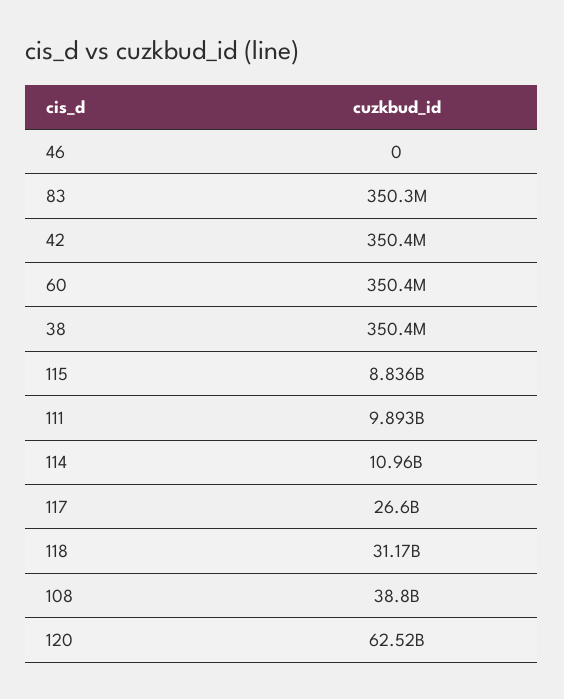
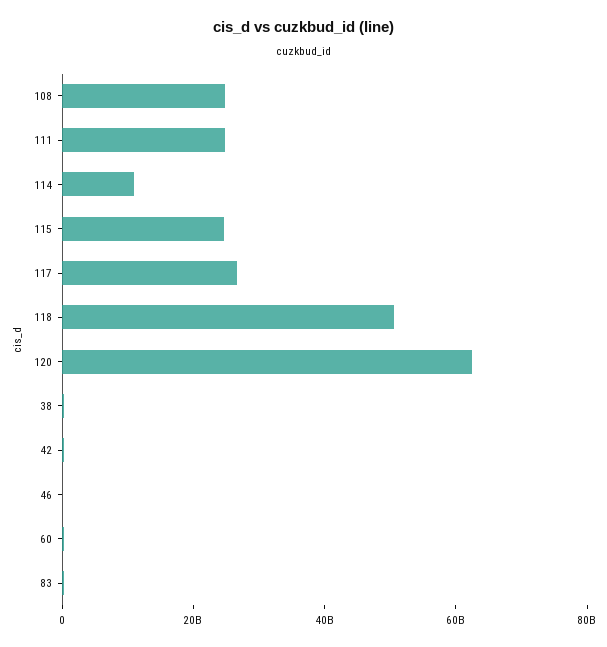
  {
    "46": 0,
    "83": 350300000,
    "42": 350400000,
    "60": 350400000,
    "38": 350400000,
-   "115": 8836000000,
+   "115": 25000000000,
-   "111": 9893000000,
+   "111": 25000000000,
    "114": 10960000000,
    "117": 26600000000,
-   "118": 31170000000,
+   "118": 50000000000,
-   "108": 38800000000,
+   "108": 25000000000,
    "120": 62520000000
  }

